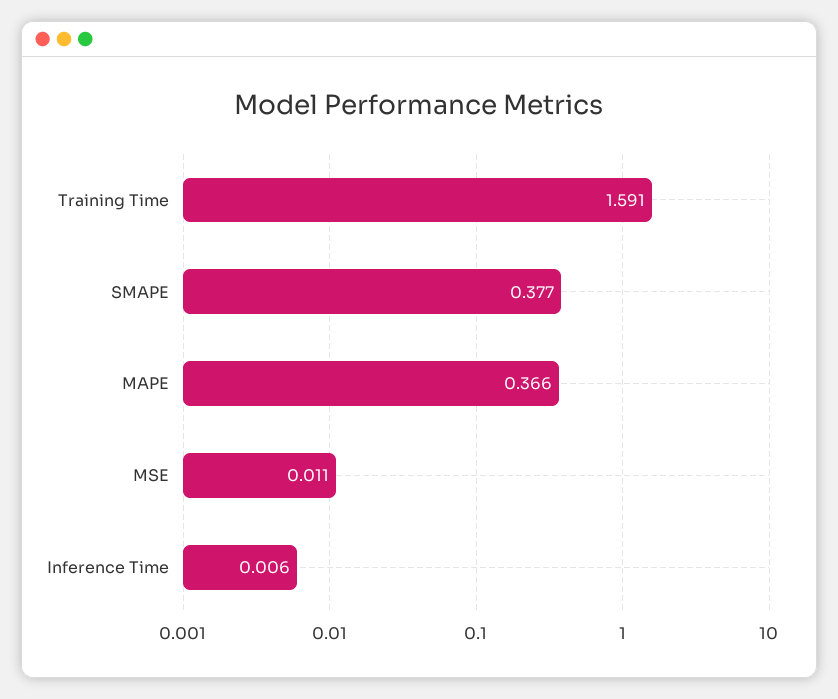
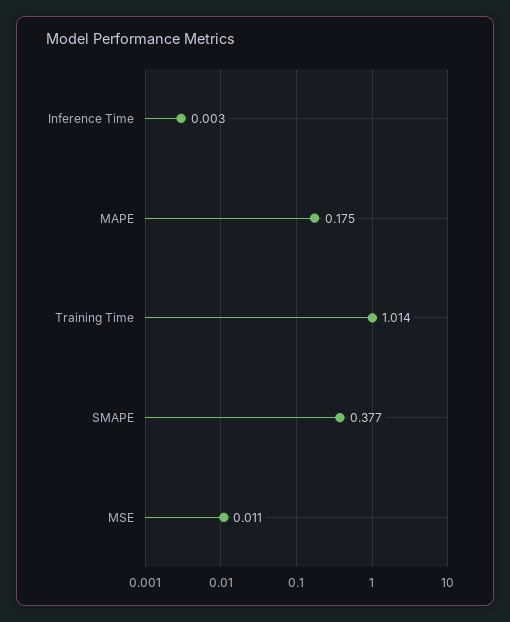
  {
-   "Training Time": 1.591,
+   "Training Time": 1.014,
    "SMAPE": 0.377,
-   "MAPE": 0.366,
+   "MAPE": 0.175,
    "MSE": 0.011,
-   "Inference Time": 0.006
+   "Inference Time": 0.003
  }

